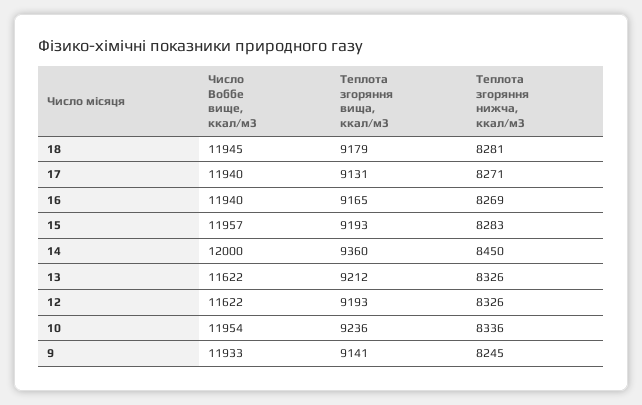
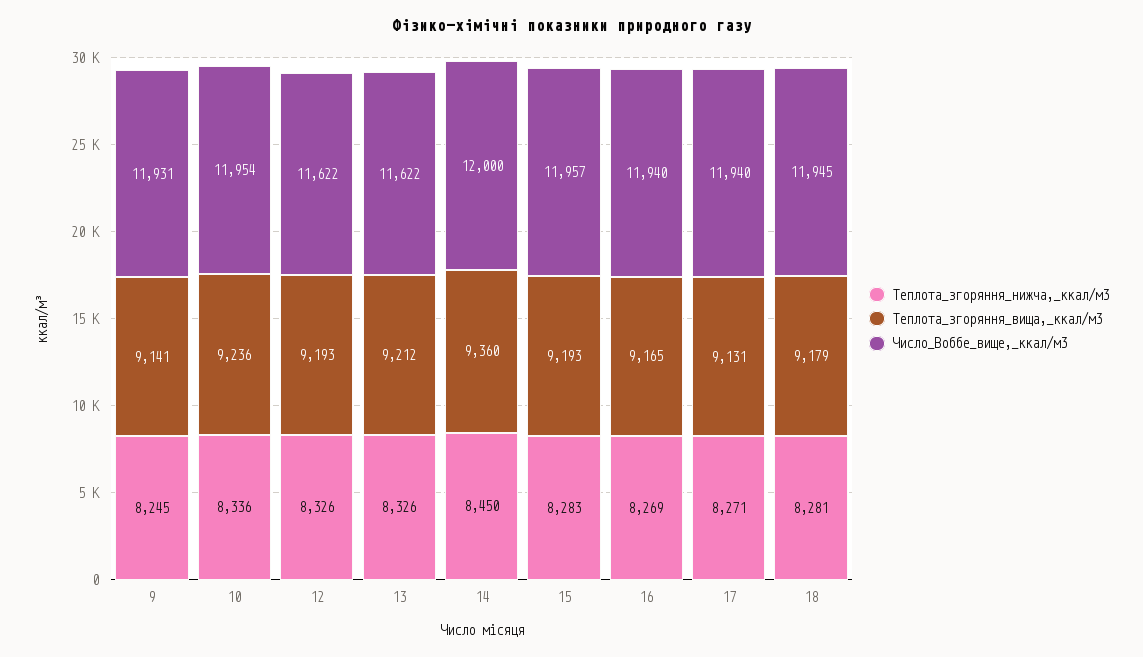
  {
    "Число Воббе вище, ккал/м3": {
      "18": 11945,
      "17": 11940,
      "16": 11940,
      "15": 11957,
      "14": 12000,
      "13": 11622,
      "12": 11622,
      "10": 11954,
-     "9": 11933
+     "9": 11931
    },
    "Теплота згоряння вища, ккал/м3": {
      "18": 9179,
      "17": 9131,
      "16": 9165,
      "15": 9193,
      "14": 9360,
      "13": 9212,
      "12": 9193,
      "10": 9236,
      "9": 9141
    },
    "Теплота згоряння нижча, ккал/м3": {
      "18": 8281,
      "17": 8271,
      "16": 8269,
      "15": 8283,
      "14": 8450,
      "13": 8326,
      "12": 8326,
      "10": 8336,
      "9": 8245
    }
  }

